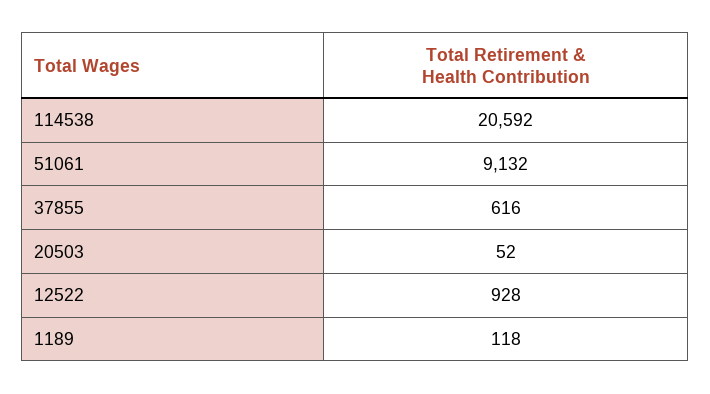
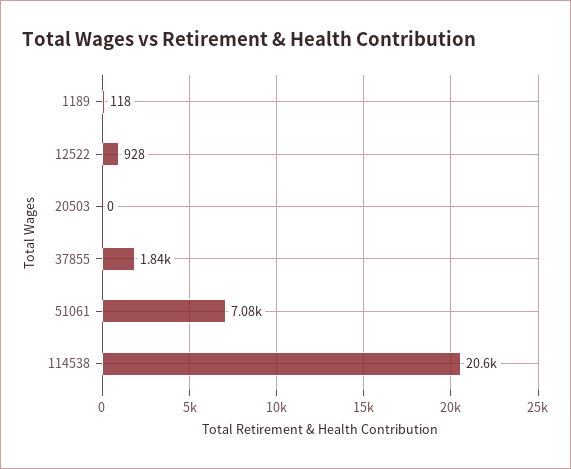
  {
    "114538": 20592,
-   "51061": 9132,
+   "51061": 7080,
-   "37855": 616,
+   "37855": 1840,
-   "20503": 52,
+   "20503": 0,
    "12522": 928,
    "1189": 118
  }

